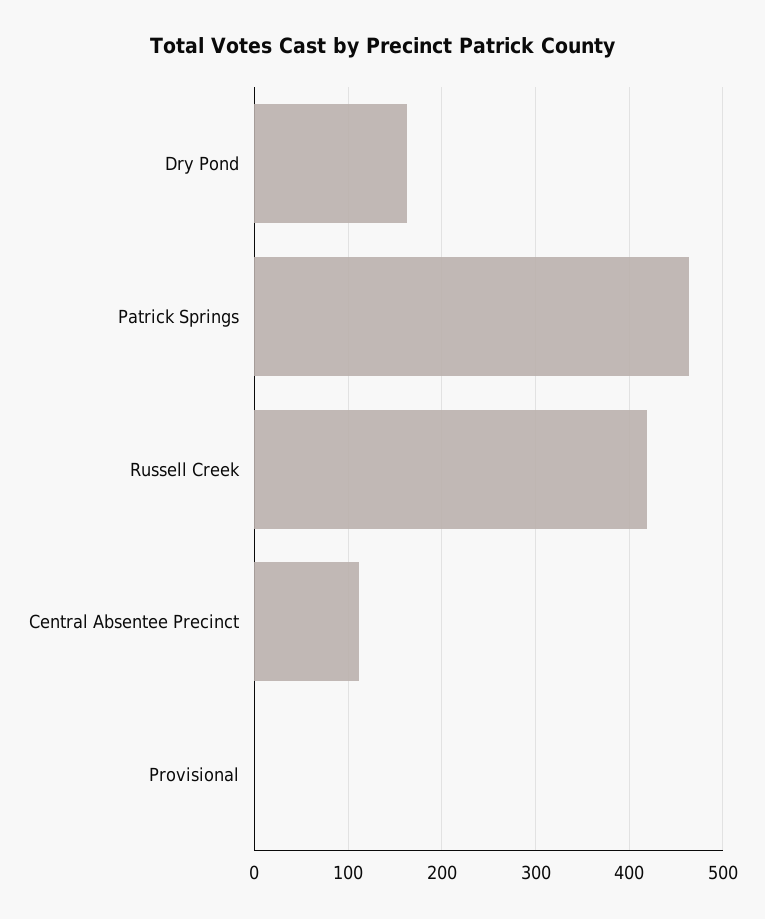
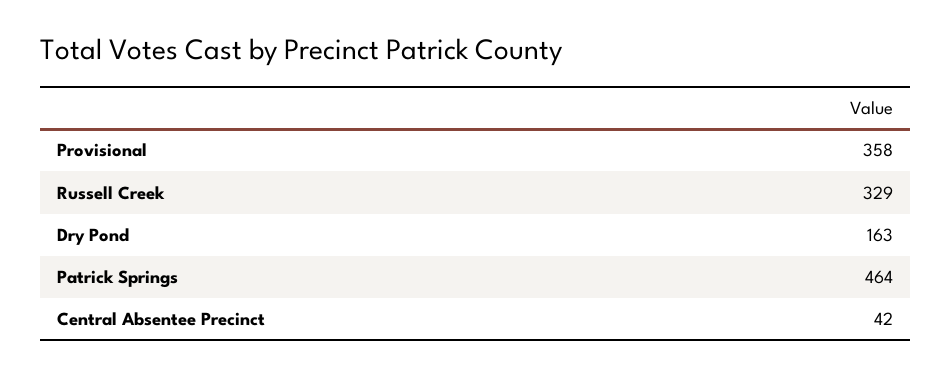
  {
    "Dry Pond": 163,
    "Patrick Springs": 464,
-   "Russell Creek": 420,
+   "Russell Creek": 329,
-   "Central Absentee Precinct": 110,
+   "Central Absentee Precinct": 42,
-   "Provisional": 0
+   "Provisional": 358
  }

